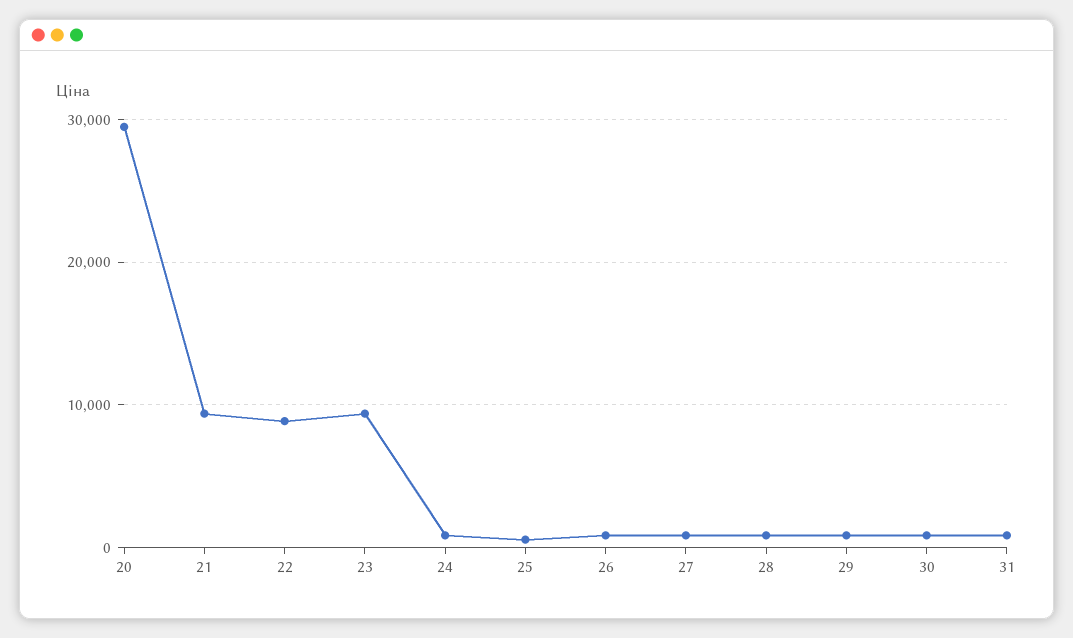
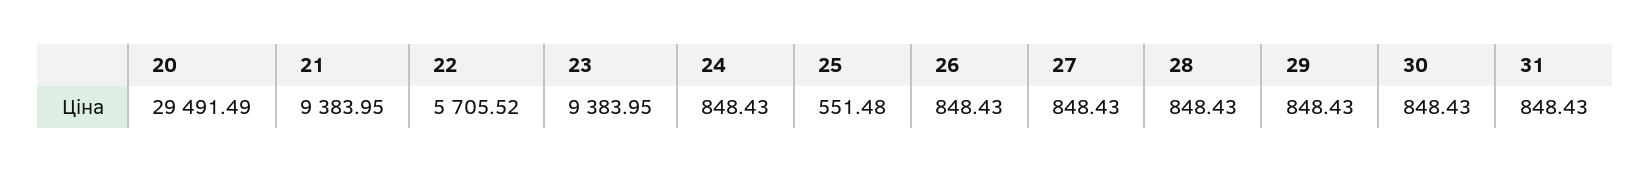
  {
    "20": 29491.49,
    "21": 9383.95,
-   "22": 9000,
+   "22": 5705.52,
    "23": 9383.95,
    "24": 848.43,
    "25": 551.48,
    "26": 848.43,
    "27": 848.43,
    "28": 848.43,
    "29": 848.43,
    "30": 848.43,
    "31": 848.43
  }

